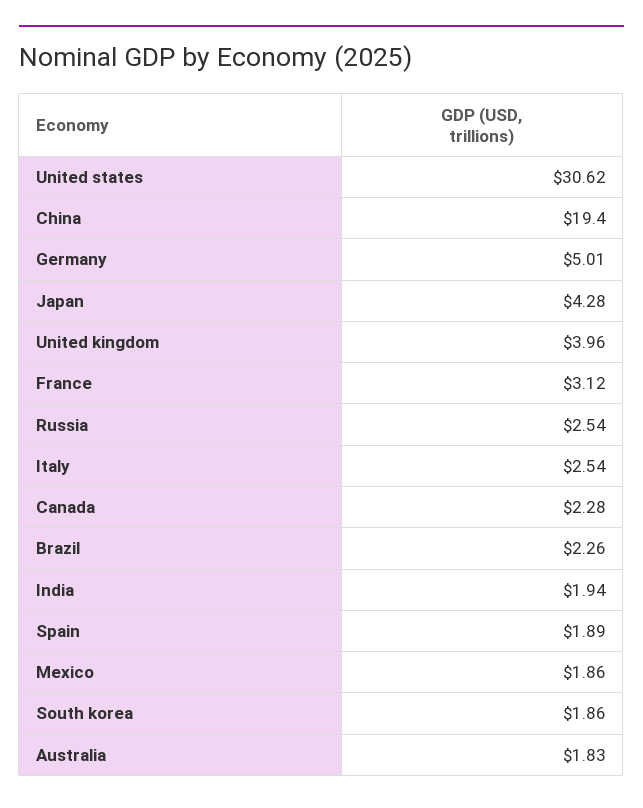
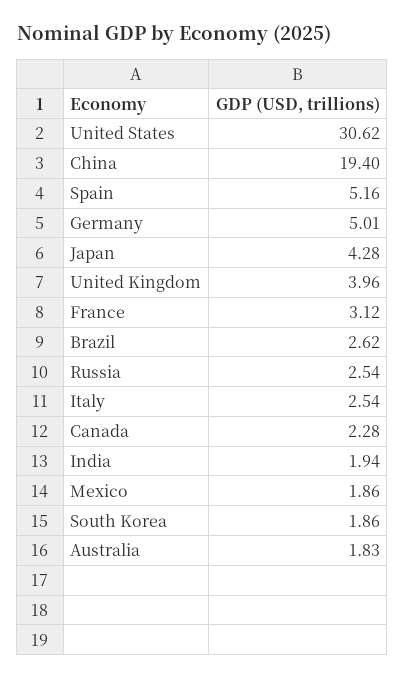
  {
    "United states": 30.62,
    "China": 19.4,
    "Germany": 5.01,
    "Japan": 4.28,
    "United kingdom": 3.96,
    "France": 3.12,
    "Russia": 2.54,
    "Italy": 2.54,
    "Canada": 2.28,
-   "Brazil": 2.26,
+   "Brazil": 2.62,
    "India": 1.94,
-   "Spain": 1.89,
+   "Spain": 5.16,
    "Mexico": 1.86,
    "South korea": 1.86,
    "Australia": 1.83
  }

